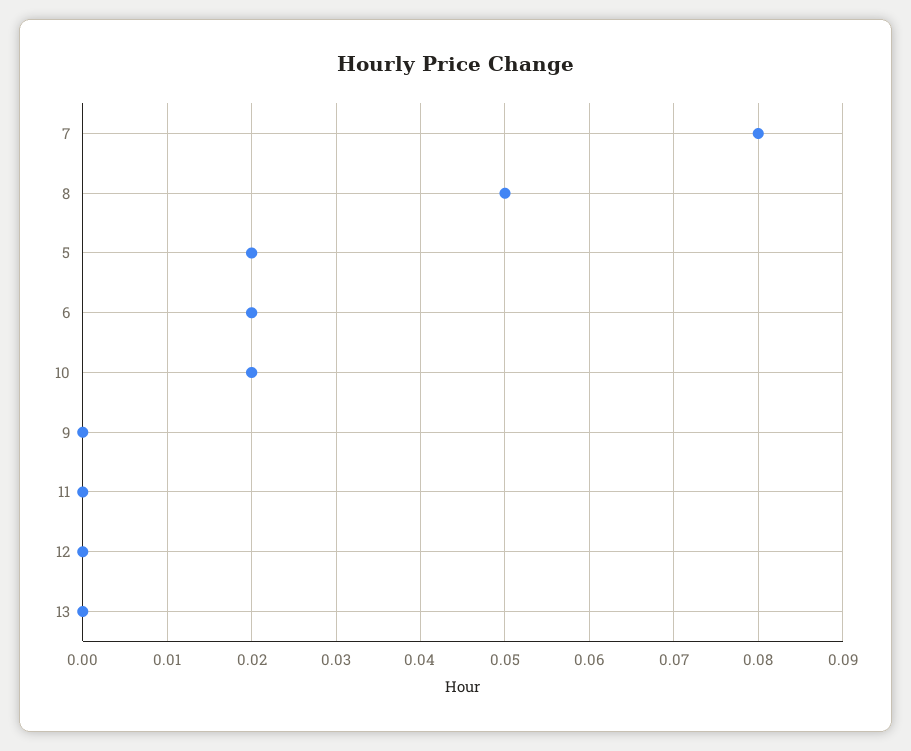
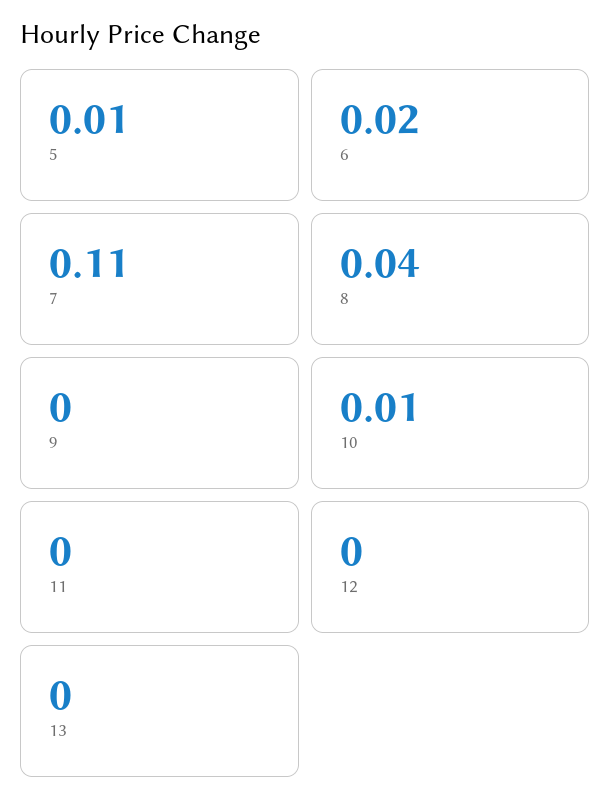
  {
-   "7": 0.08,
+   "7": 0.11,
-   "8": 0.05,
+   "8": 0.04,
-   "5": 0.02,
+   "5": 0.01,
    "6": 0.02,
-   "10": 0.02,
+   "10": 0.01,
    "9": 0,
    "11": 0,
    "12": 0,
    "13": 0
  }

